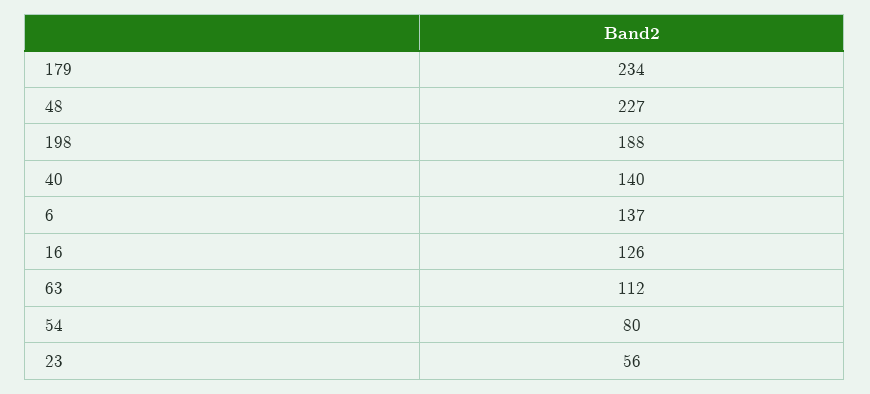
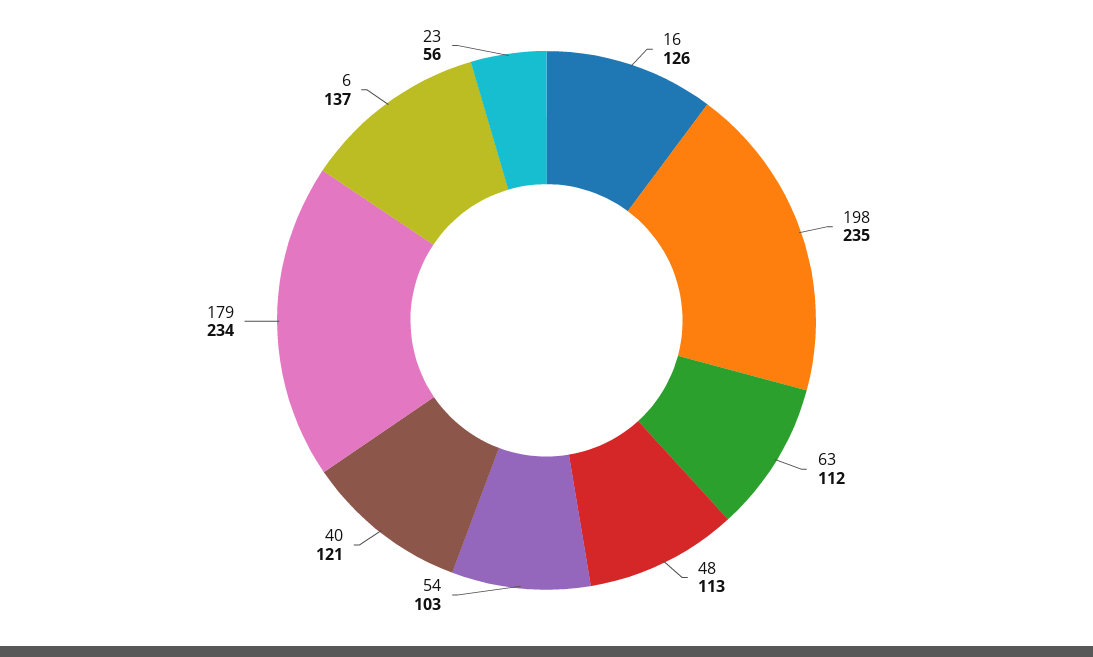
  {
    "179": 234,
-   "48": 227,
+   "48": 113,
-   "198": 188,
+   "198": 235,
-   "40": 140,
+   "40": 121,
    "6": 137,
    "16": 126,
    "63": 112,
-   "54": 80,
+   "54": 103,
    "23": 56
  }

